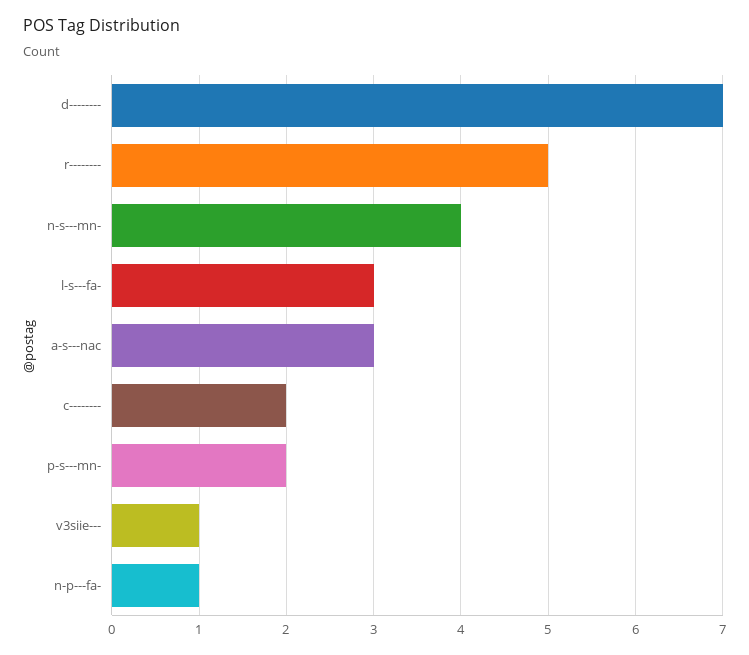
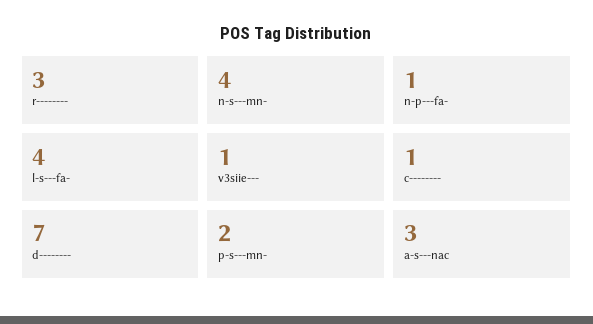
  {
    "d--------": 7,
-   "r--------": 5,
+   "r--------": 3,
    "n-s---mn-": 4,
-   "l-s---fa-": 3,
+   "l-s---fa-": 4,
    "a-s---nac": 3,
-   "c--------": 2,
+   "c--------": 1,
    "p-s---mn-": 2,
    "v3siie---": 1,
    "n-p---fa-": 1
  }

